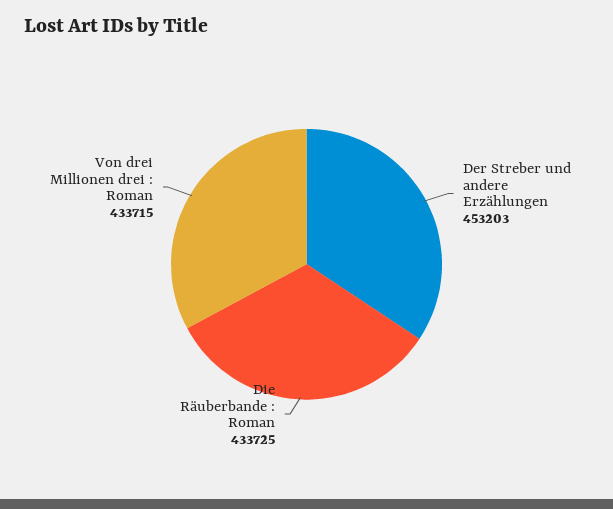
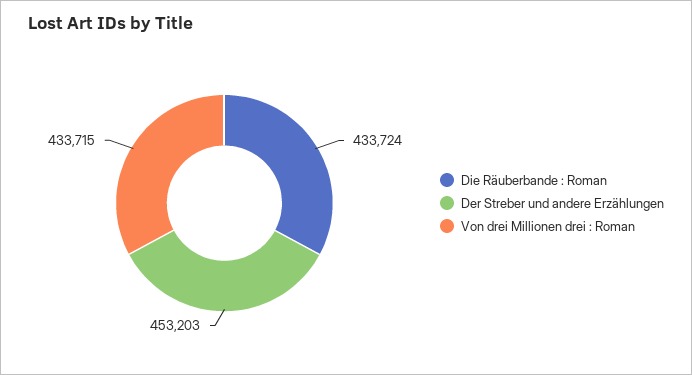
  {
    "Der Streber und andere Erzählungen": 453203,
-   "Die Räuberbande : Roman": 433725,
+   "Die Räuberbande : Roman": 433724,
    "Von drei Millionen drei : Roman": 433715
  }

